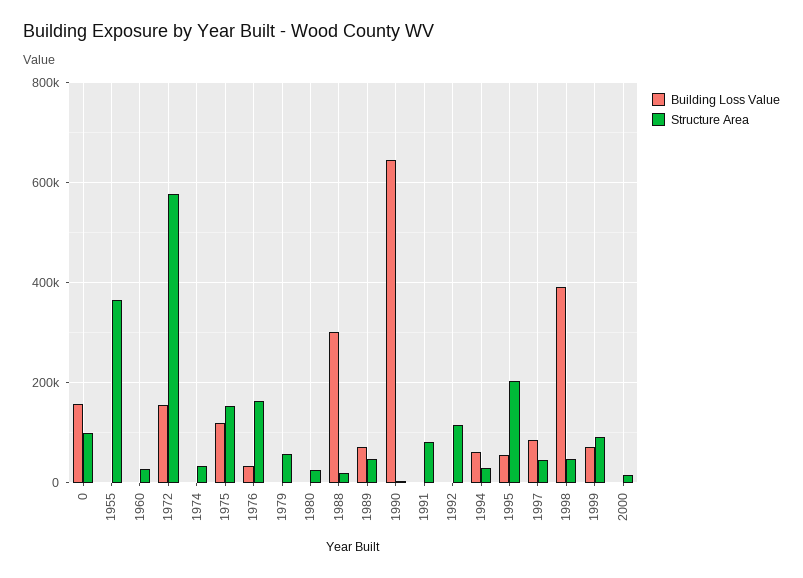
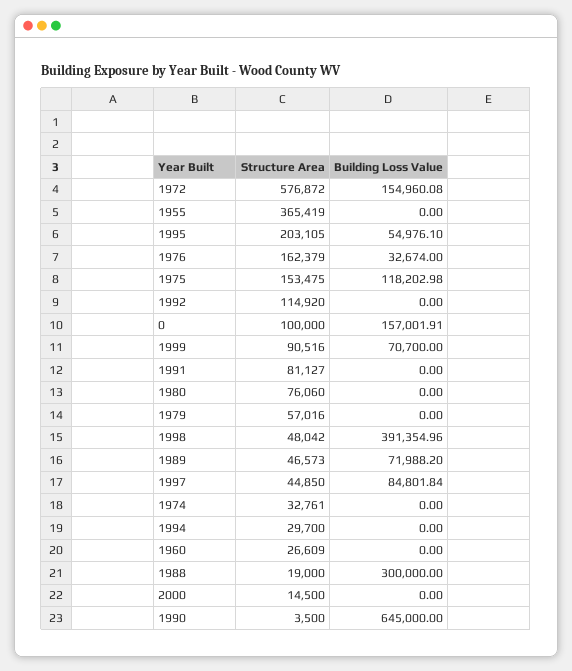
  {
    "Building Loss Value": {
      "0": 157001.91,
      "1955": 0,
      "1960": 0,
      "1972": 154960.08,
      "1974": 0,
      "1975": 118202.98,
      "1976": 32674,
      "1979": 0,
      "1980": 0,
      "1988": 300000,
      "1989": 71988.2,
      "1990": 645000,
      "1991": 0,
      "1992": 0,
-     "1994": 60000,
+     "1994": 0,
      "1995": 54976.1,
      "1997": 84801.84,
      "1998": 391354.96,
      "1999": 70700,
      "2000": 0
    },
    "Structure Area": {
      "0": 100000,
      "1955": 365419,
      "1960": 26609,
      "1972": 576872,
      "1974": 32761,
      "1975": 153475,
      "1976": 162379,
      "1979": 57016,
-     "1980": 20000,
+     "1980": 76060,
      "1988": 19000,
      "1989": 46573,
      "1990": 3500,
      "1991": 81127,
      "1992": 114920,
      "1994": 29700,
      "1995": 203105,
      "1997": 44850,
      "1998": 48042,
      "1999": 90516,
      "2000": 14500
    }
  }

